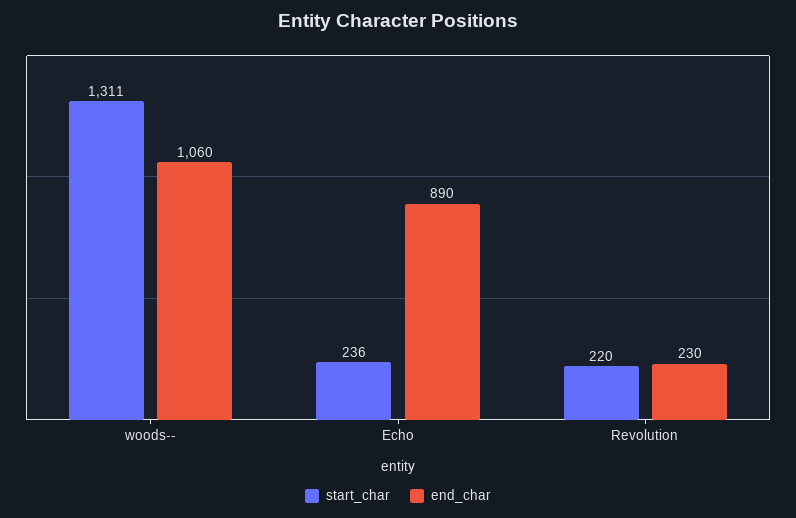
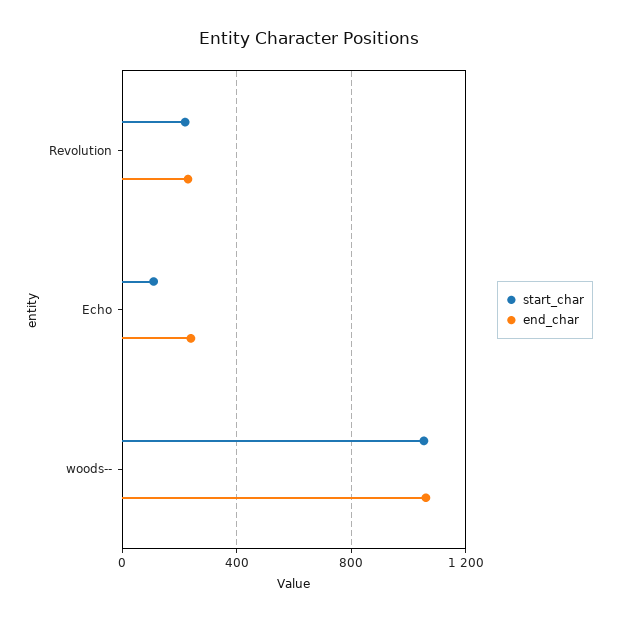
  {
    "start_char": {
-     "woods--": 1311,
+     "woods--": 1050,
-     "Echo": 236,
+     "Echo": 100,
      "Revolution": 220
    },
    "end_char": {
      "woods--": 1060,
-     "Echo": 890,
+     "Echo": 250,
      "Revolution": 230
    }
  }

